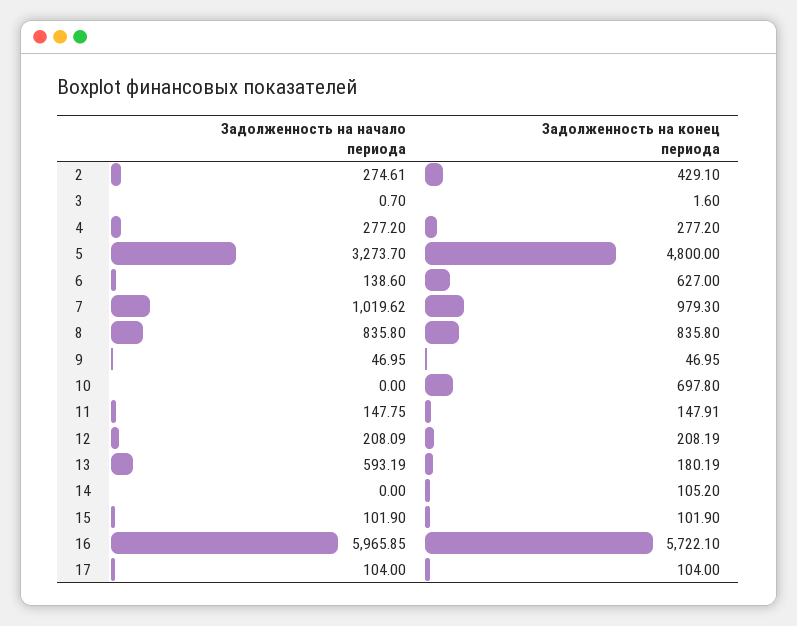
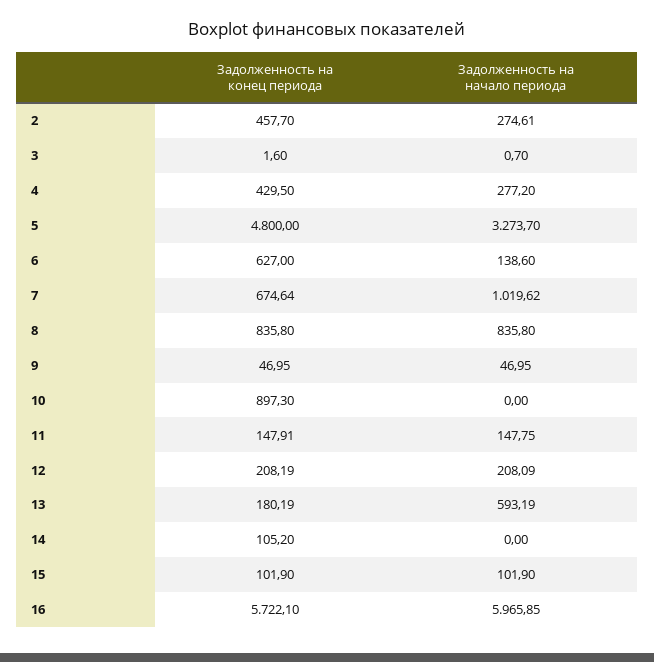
  {
    "Задолженность на начало периода": {
      "2": 274.61,
      "3": 0.7,
      "4": 277.2,
      "5": 3273.7,
      "6": 138.6,
      "7": 1019.62,
      "8": 835.8,
      "9": 46.95,
      "10": 0,
      "11": 147.75,
      "12": 208.09,
      "13": 593.19,
      "14": 0,
      "15": 101.9,
-     "16": 5965.85,
+     "16": 5965.85
-     "17": 104
    },
    "Задолженность на конец периода": {
-     "2": 429.1,
+     "2": 457.7,
      "3": 1.6,
-     "4": 277.2,
+     "4": 429.5,
      "5": 4800,
      "6": 627,
-     "7": 979.3,
+     "7": 674.64,
      "8": 835.8,
      "9": 46.95,
-     "10": 697.8,
+     "10": 897.3,
      "11": 147.91,
      "12": 208.19,
      "13": 180.19,
      "14": 105.2,
      "15": 101.9,
-     "16": 5722.1,
+     "16": 5722.1
-     "17": 104
    }
  }

